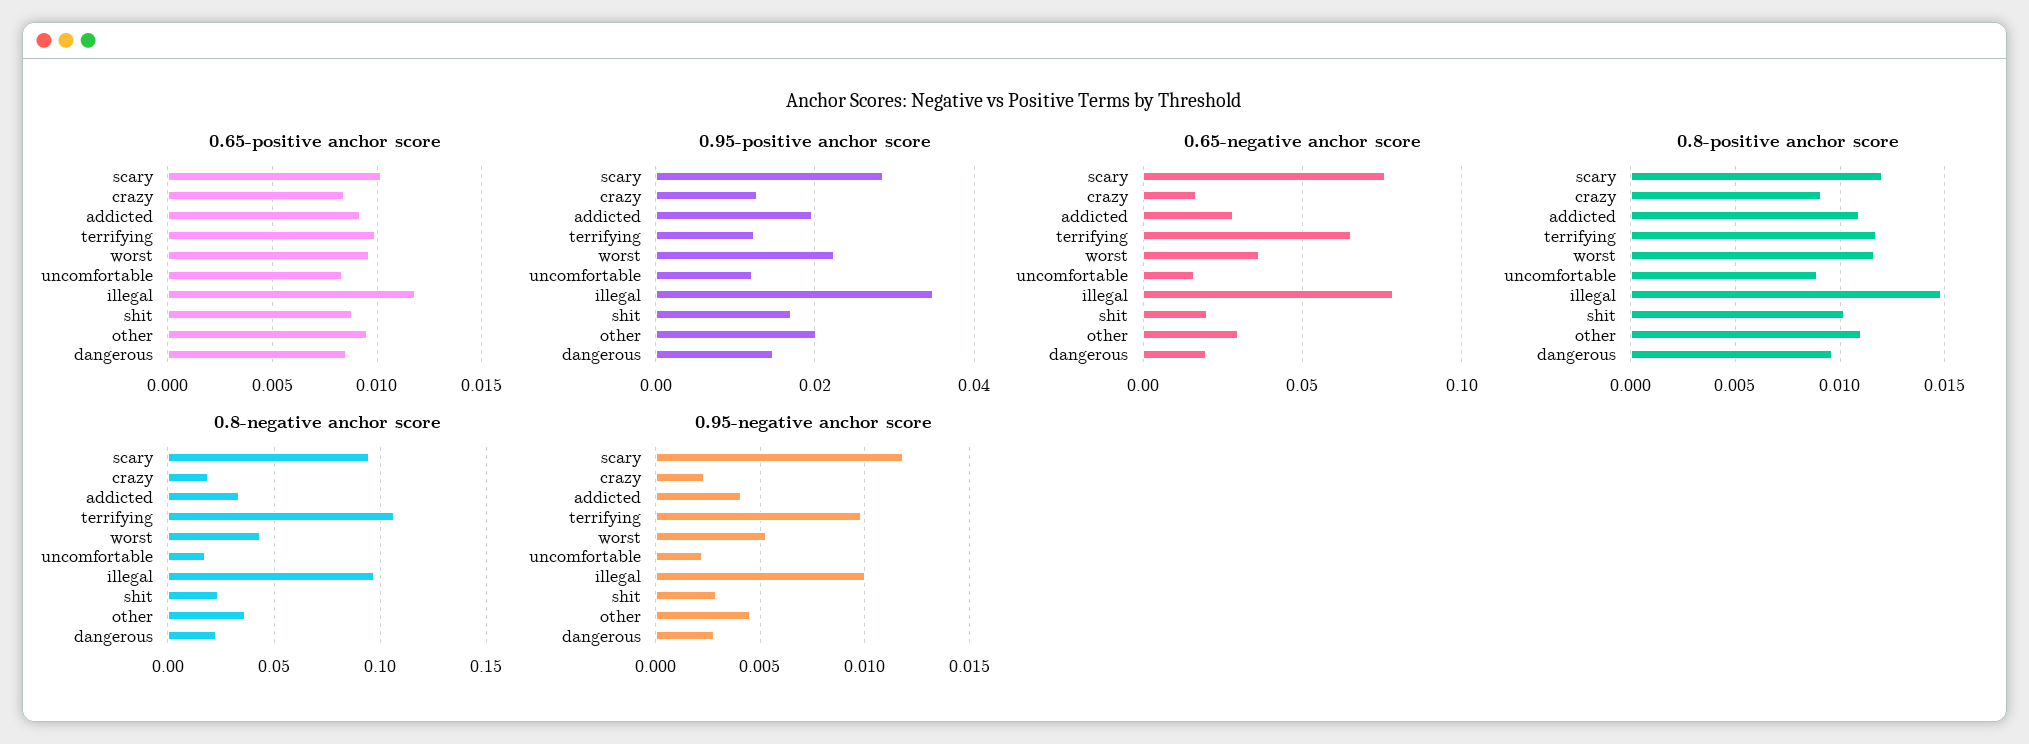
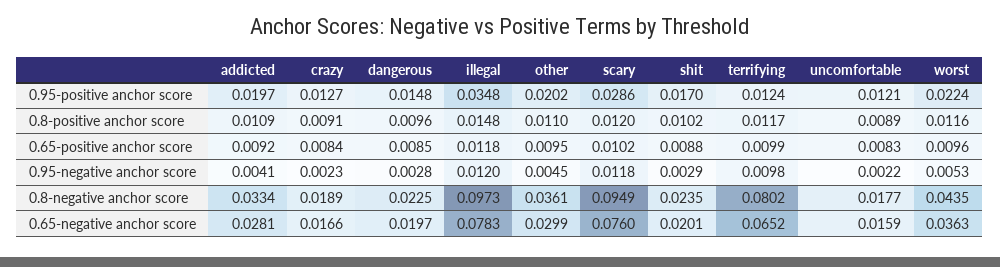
  {
    "0.65-positive anchor score": {
      "scary": 0.0102,
      "crazy": 0.0084,
      "addicted": 0.0092,
      "terrifying": 0.0099,
      "worst": 0.0096,
      "uncomfortable": 0.0083,
      "illegal": 0.0118,
      "shit": 0.0088,
      "other": 0.0095,
      "dangerous": 0.0085
    },
    "0.95-positive anchor score": {
      "scary": 0.0286,
      "crazy": 0.0127,
      "addicted": 0.0197,
      "terrifying": 0.0124,
      "worst": 0.0224,
      "uncomfortable": 0.0121,
      "illegal": 0.0348,
      "shit": 0.017,
      "other": 0.0202,
      "dangerous": 0.0148
    },
    "0.65-negative anchor score": {
      "scary": 0.076,
      "crazy": 0.0166,
      "addicted": 0.0281,
      "terrifying": 0.0652,
      "worst": 0.0363,
      "uncomfortable": 0.0159,
      "illegal": 0.0783,
      "shit": 0.0201,
      "other": 0.0299,
      "dangerous": 0.0197
    },
    "0.8-positive anchor score": {
      "scary": 0.012,
      "crazy": 0.0091,
      "addicted": 0.0109,
      "terrifying": 0.0117,
      "worst": 0.0116,
      "uncomfortable": 0.0089,
      "illegal": 0.0148,
      "shit": 0.0102,
      "other": 0.011,
      "dangerous": 0.0096
    },
    "0.8-negative anchor score": {
      "scary": 0.0949,
      "crazy": 0.0189,
      "addicted": 0.0334,
-     "terrifying": 0.105,
+     "terrifying": 0.0802,
      "worst": 0.0435,
      "uncomfortable": 0.0177,
      "illegal": 0.0973,
      "shit": 0.0235,
      "other": 0.0361,
      "dangerous": 0.0225
    },
    "0.95-negative anchor score": {
      "scary": 0.0118,
      "crazy": 0.0023,
      "addicted": 0.0041,
      "terrifying": 0.0098,
      "worst": 0.0053,
      "uncomfortable": 0.0022,
-     "illegal": 0.01,
+     "illegal": 0.012,
      "shit": 0.0029,
      "other": 0.0045,
      "dangerous": 0.0028
    }
  }

